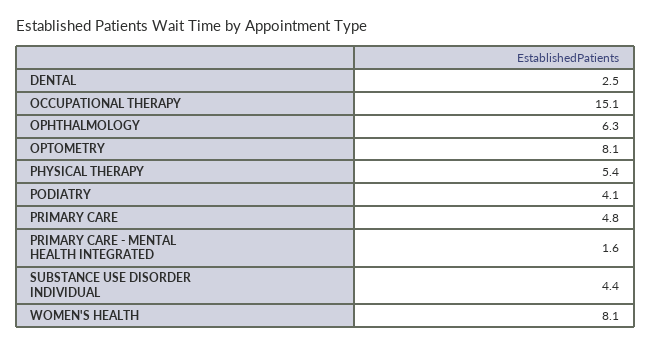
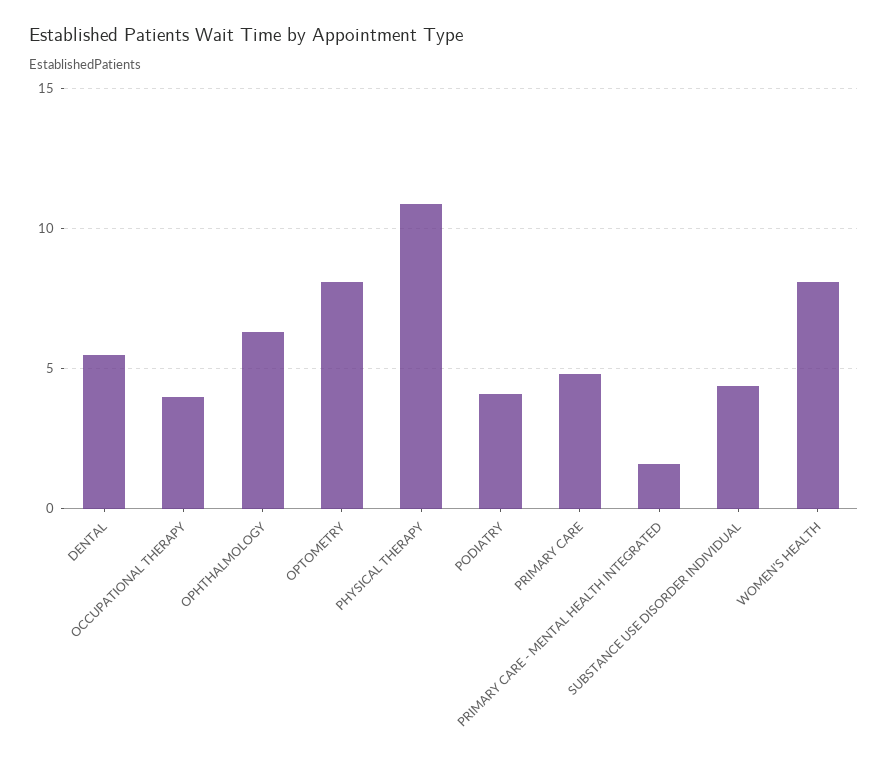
  {
-   "DENTAL": 2.5,
+   "DENTAL": 5.5,
-   "OCCUPATIONAL THERAPY": 15.1,
+   "OCCUPATIONAL THERAPY": 4,
    "OPHTHALMOLOGY": 6.3,
    "OPTOMETRY": 8.1,
-   "PHYSICAL THERAPY": 5.4,
+   "PHYSICAL THERAPY": 11,
    "PODIATRY": 4.1,
    "PRIMARY CARE": 4.8,
    "PRIMARY CARE - MENTAL HEALTH INTEGRATED": 1.6,
    "SUBSTANCE USE DISORDER INDIVIDUAL": 4.4,
    "WOMEN'S HEALTH": 8.1
  }

